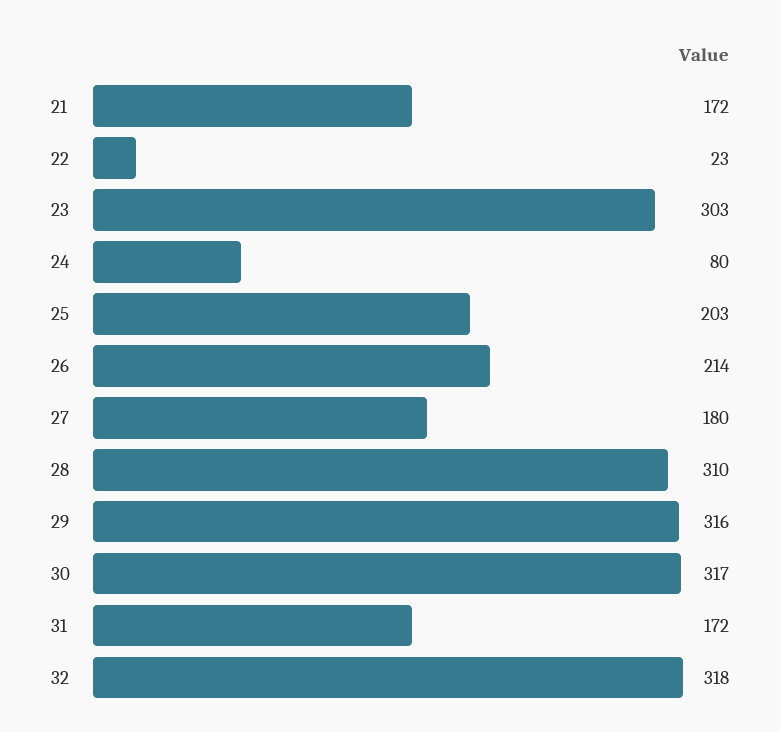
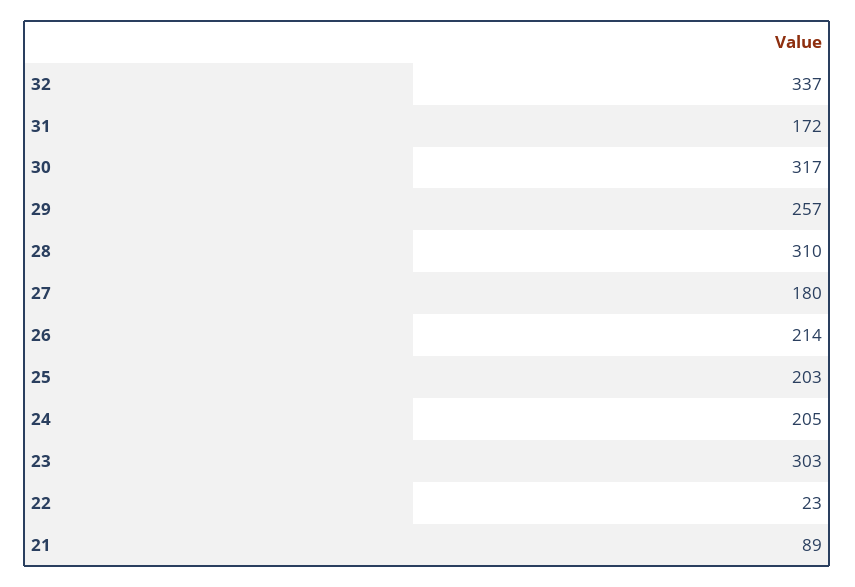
  {
-   "21": 172,
+   "21": 89,
    "22": 23,
    "23": 303,
-   "24": 80,
+   "24": 205,
    "25": 203,
    "26": 214,
    "27": 180,
    "28": 310,
-   "29": 316,
+   "29": 257,
    "30": 317,
    "31": 172,
-   "32": 318
+   "32": 337
  }

